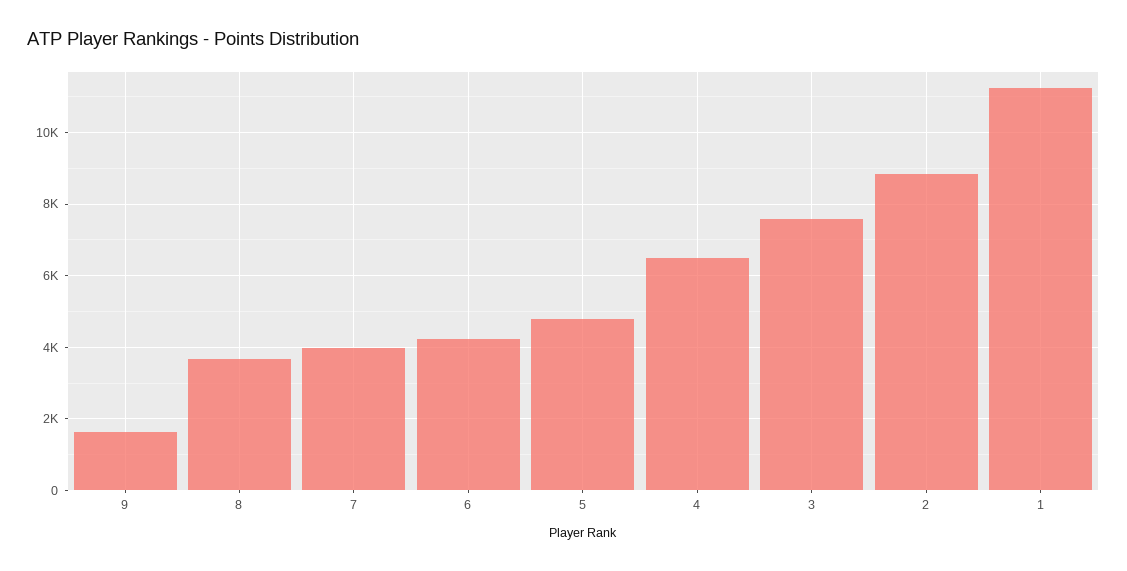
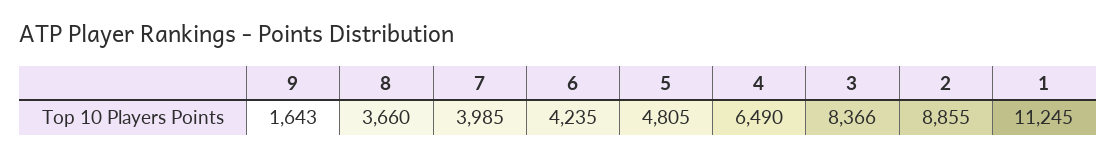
  {
    "9": 1643,
    "8": 3660,
    "7": 3985,
    "6": 4235,
    "5": 4805,
    "4": 6490,
-   "3": 7600,
+   "3": 8366,
    "2": 8855,
    "1": 11245
  }

